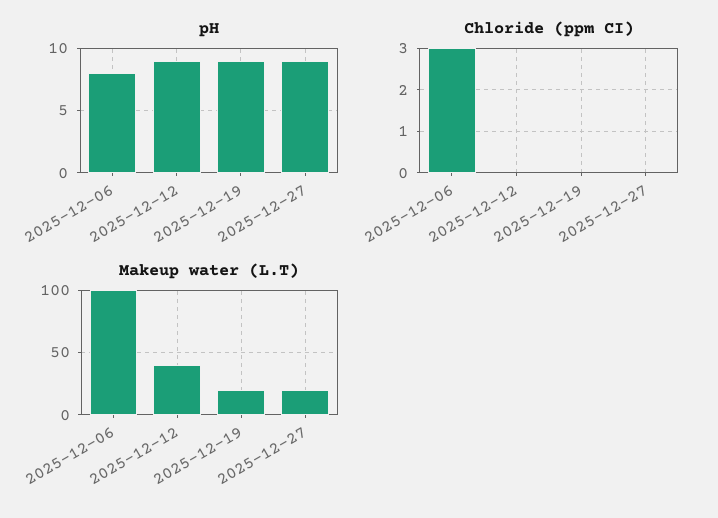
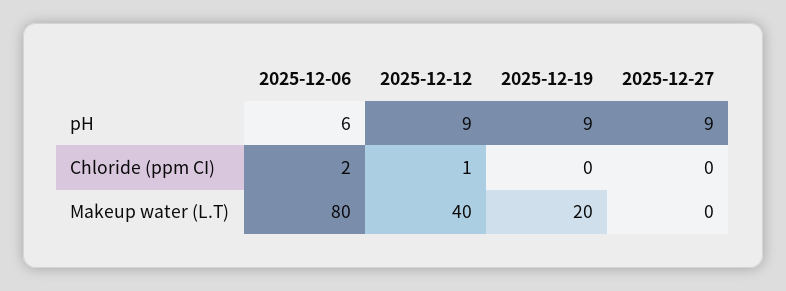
  {
    "pH": {
-     "2025-12-06": 8,
+     "2025-12-06": 6,
      "2025-12-12": 9,
      "2025-12-19": 9,
      "2025-12-27": 9
    },
    "Chloride (ppm CI)": {
-     "2025-12-06": 3,
+     "2025-12-06": 2,
-     "2025-12-12": 0,
+     "2025-12-12": 1,
      "2025-12-19": 0,
      "2025-12-27": 0
    },
    "Makeup water (L.T)": {
-     "2025-12-06": 100,
+     "2025-12-06": 80,
      "2025-12-12": 40,
      "2025-12-19": 20,
-     "2025-12-27": 20
+     "2025-12-27": 0
    }
  }

